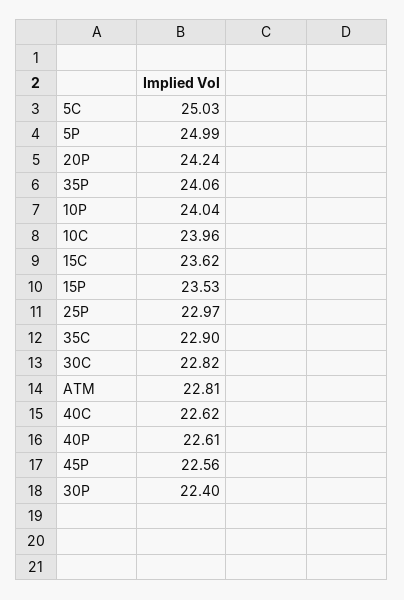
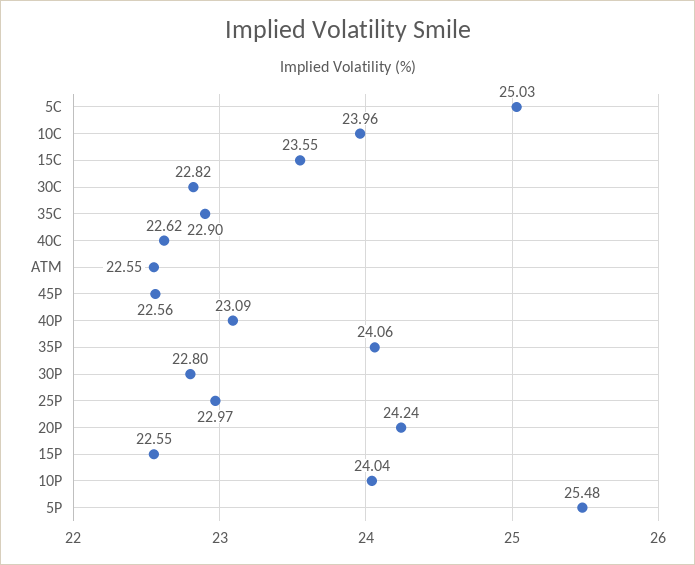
  {
    "5C": 25.03,
-   "5P": 24.99,
+   "5P": 25.48,
    "20P": 24.24,
    "35P": 24.06,
    "10P": 24.04,
    "10C": 23.96,
-   "15C": 23.62,
+   "15C": 23.55,
-   "15P": 23.53,
+   "15P": 22.55,
    "25P": 22.97,
    "35C": 22.9,
    "30C": 22.82,
-   "ATM": 22.81,
+   "ATM": 22.55,
    "40C": 22.62,
-   "40P": 22.61,
+   "40P": 23.09,
    "45P": 22.56,
-   "30P": 22.4
+   "30P": 22.8
  }

